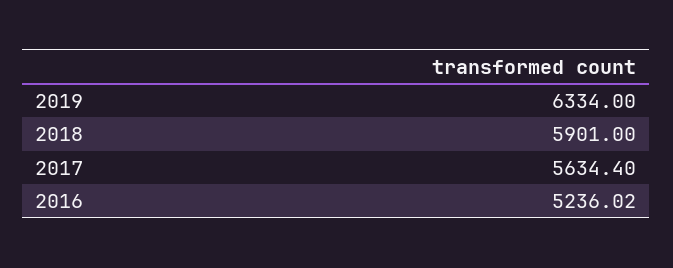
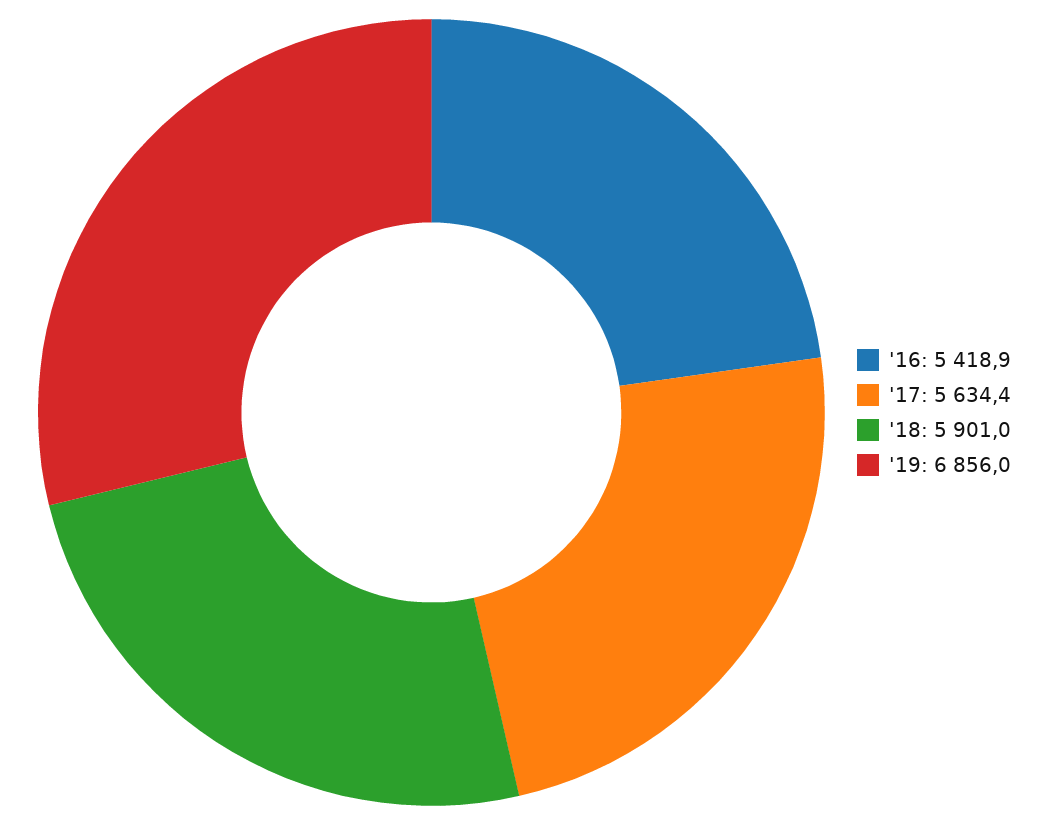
  {
-   "2019": 6334,
+   "2019": 6856,
    "2018": 5901,
    "2017": 5634.4,
-   "2016": 5236.02
+   "2016": 5418.9
  }

